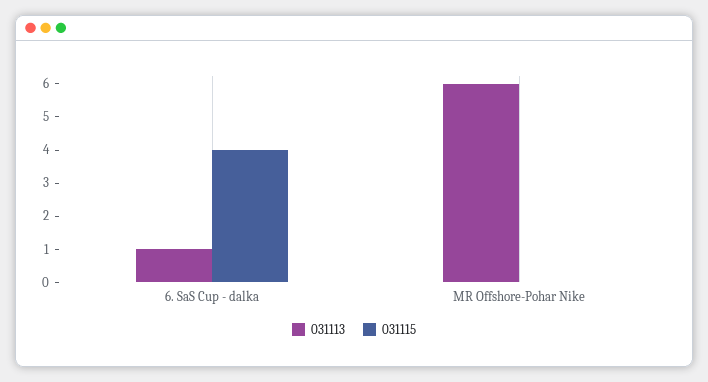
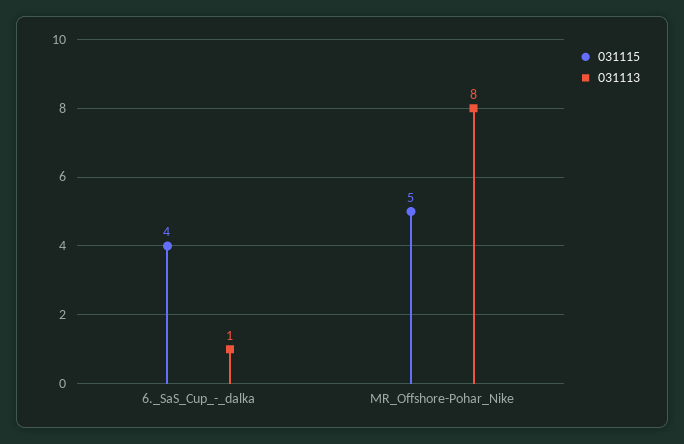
  {
    "031113": {
      "6. SaS Cup - dalka": 1,
-     "MR Offshore-Pohar Nike": 6
+     "MR Offshore-Pohar Nike": 8
    },
    "031115": {
      "6. SaS Cup - dalka": 4,
-     "MR Offshore-Pohar Nike": 0
+     "MR Offshore-Pohar Nike": 5
    }
  }

